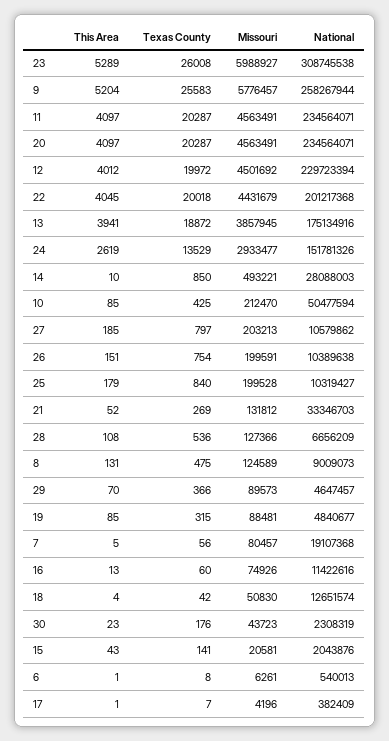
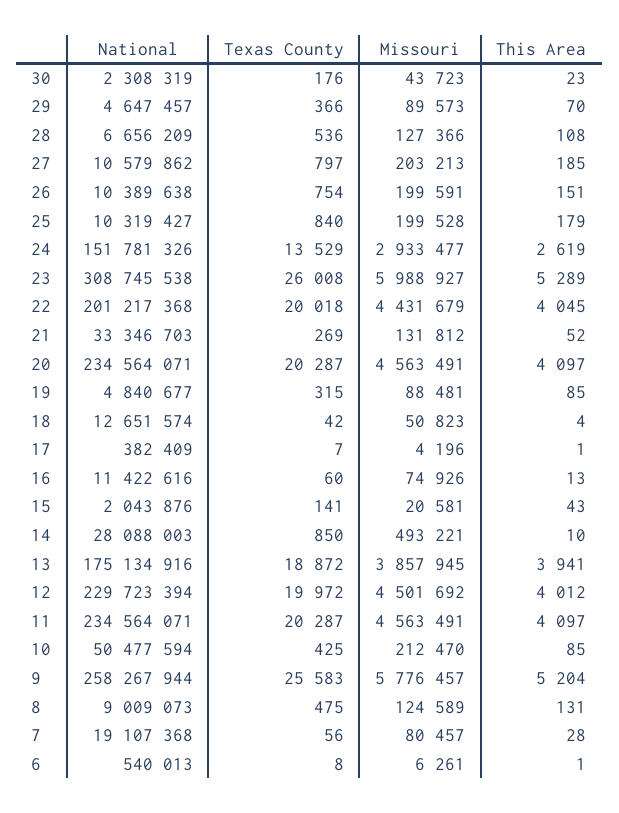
  {
    "This Area": {
      "23": 5289,
      "9": 5204,
      "11": 4097,
      "20": 4097,
      "12": 4012,
      "22": 4045,
      "13": 3941,
      "24": 2619,
      "14": 10,
      "10": 85,
      "27": 185,
      "26": 151,
      "25": 179,
      "21": 52,
      "28": 108,
      "8": 131,
      "29": 70,
      "19": 85,
-     "7": 5,
+     "7": 28,
      "16": 13,
      "18": 4,
      "30": 23,
      "15": 43,
      "6": 1,
      "17": 1
    },
    "Texas County": {
      "23": 26008,
      "9": 25583,
      "11": 20287,
      "20": 20287,
      "12": 19972,
      "22": 20018,
      "13": 18872,
      "24": 13529,
      "14": 850,
      "10": 425,
      "27": 797,
      "26": 754,
      "25": 840,
      "21": 269,
      "28": 536,
      "8": 475,
      "29": 366,
      "19": 315,
      "7": 56,
      "16": 60,
      "18": 42,
      "30": 176,
      "15": 141,
      "6": 8,
      "17": 7
    },
    "Missouri": {
      "23": 5988927,
      "9": 5776457,
      "11": 4563491,
      "20": 4563491,
      "12": 4501692,
      "22": 4431679,
      "13": 3857945,
      "24": 2933477,
      "14": 493221,
      "10": 212470,
      "27": 203213,
      "26": 199591,
      "25": 199528,
      "21": 131812,
      "28": 127366,
      "8": 124589,
      "29": 89573,
      "19": 88481,
      "7": 80457,
      "16": 74926,
-     "18": 50830,
+     "18": 50823,
      "30": 43723,
      "15": 20581,
      "6": 6261,
      "17": 4196
    },
    "National": {
      "23": 308745538,
      "9": 258267944,
      "11": 234564071,
      "20": 234564071,
      "12": 229723394,
      "22": 201217368,
      "13": 175134916,
      "24": 151781326,
      "14": 28088003,
      "10": 50477594,
      "27": 10579862,
      "26": 10389638,
      "25": 10319427,
      "21": 33346703,
      "28": 6656209,
      "8": 9009073,
      "29": 4647457,
      "19": 4840677,
      "7": 19107368,
      "16": 11422616,
      "18": 12651574,
      "30": 2308319,
      "15": 2043876,
      "6": 540013,
      "17": 382409
    }
  }

